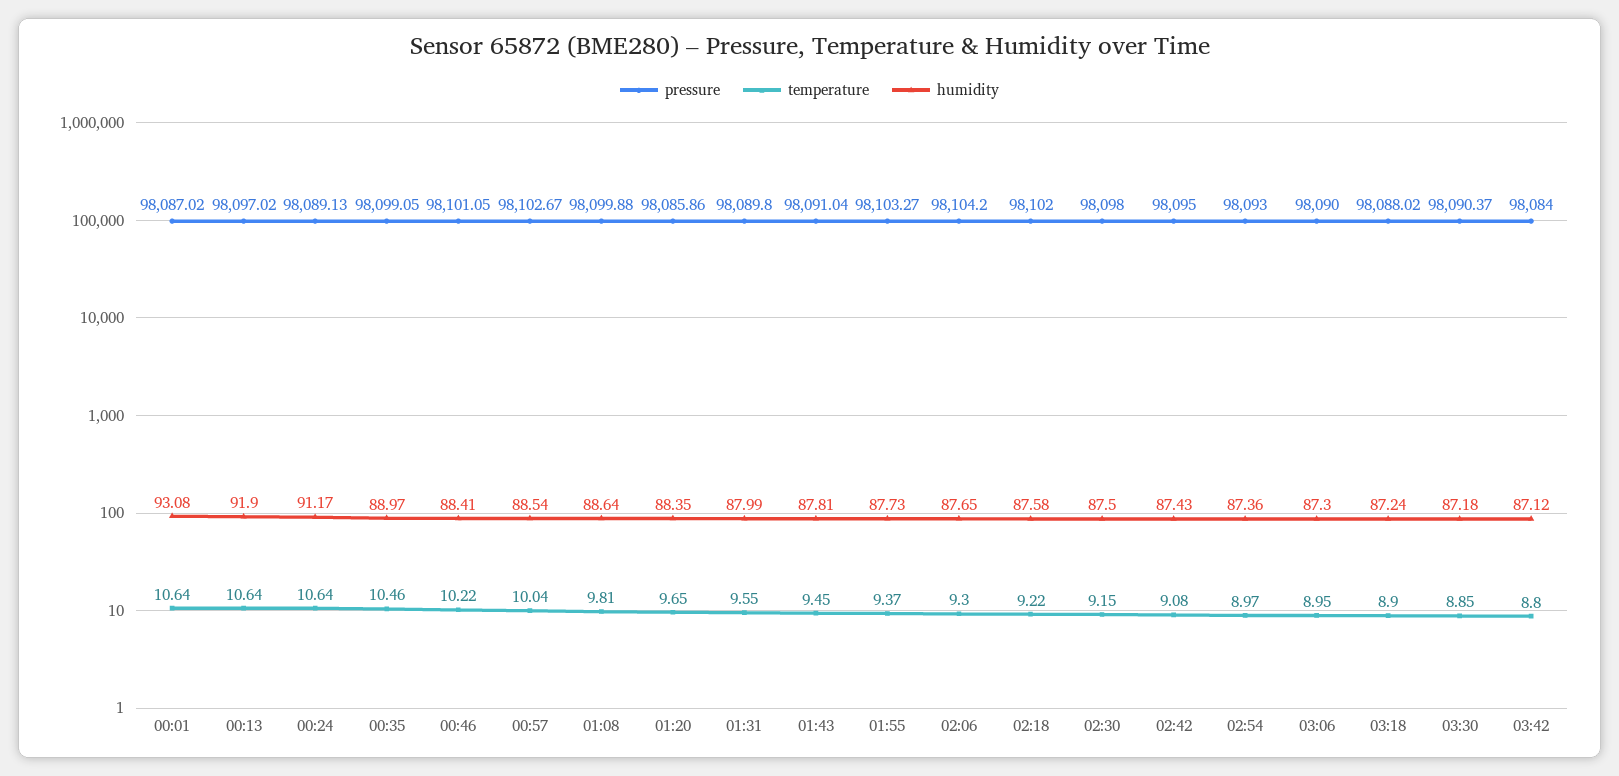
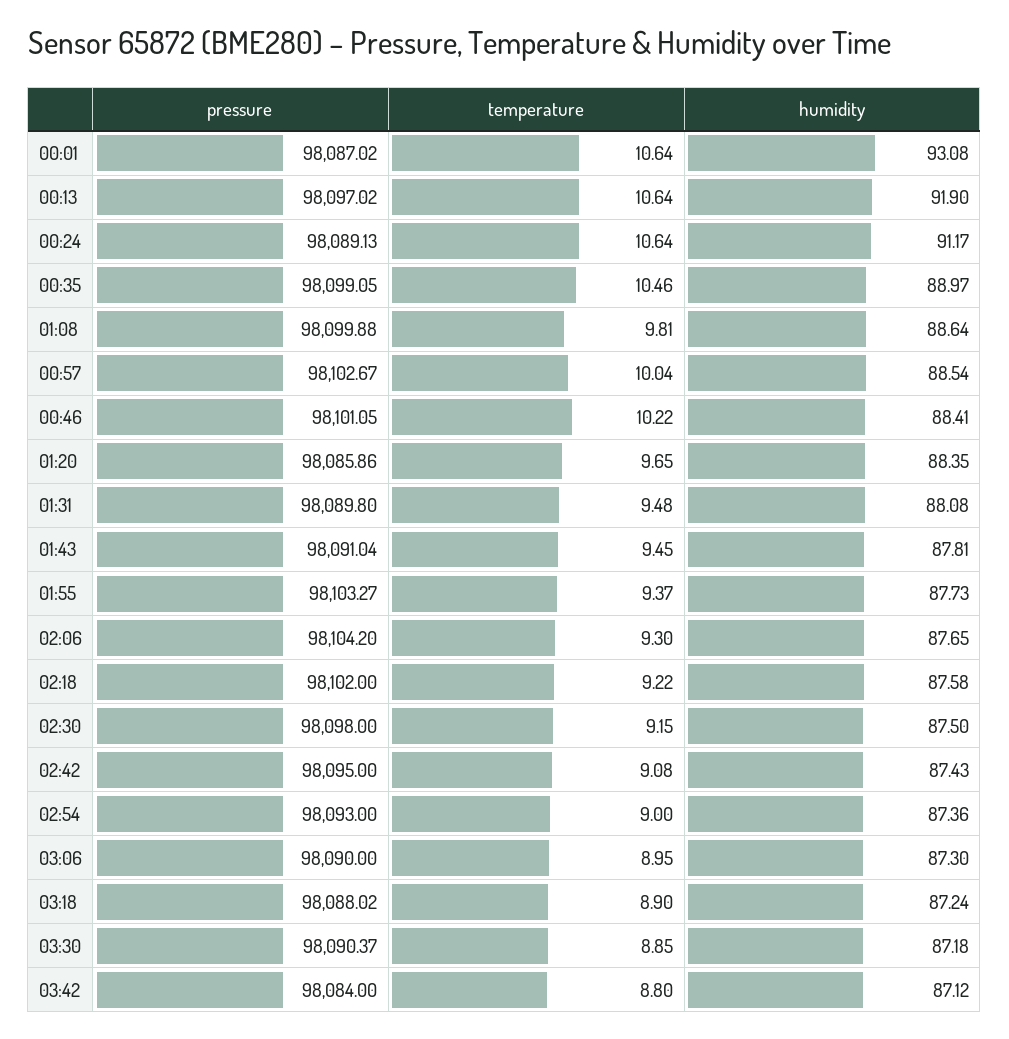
  {
    "pressure": {
      "00:01": 98087.02,
      "00:13": 98097.02,
      "00:24": 98089.13,
      "00:35": 98099.05,
      "00:46": 98101.05,
      "00:57": 98102.67,
      "01:08": 98099.88,
      "01:20": 98085.86,
      "01:31": 98089.8,
      "01:43": 98091.04,
      "01:55": 98103.27,
      "02:06": 98104.2,
      "02:18": 98102,
      "02:30": 98098,
      "02:42": 98095,
      "02:54": 98093,
      "03:06": 98090,
      "03:18": 98088.02,
      "03:30": 98090.37,
      "03:42": 98084
    },
    "temperature": {
      "00:01": 10.64,
      "00:13": 10.64,
      "00:24": 10.64,
      "00:35": 10.46,
      "00:46": 10.22,
      "00:57": 10.04,
      "01:08": 9.81,
      "01:20": 9.65,
-     "01:31": 9.55,
+     "01:31": 9.48,
      "01:43": 9.45,
      "01:55": 9.37,
      "02:06": 9.3,
      "02:18": 9.22,
      "02:30": 9.15,
      "02:42": 9.08,
-     "02:54": 8.97,
+     "02:54": 9,
      "03:06": 8.95,
      "03:18": 8.9,
      "03:30": 8.85,
      "03:42": 8.8
    },
    "humidity": {
      "00:01": 93.08,
      "00:13": 91.9,
      "00:24": 91.17,
      "00:35": 88.97,
      "00:46": 88.41,
      "00:57": 88.54,
      "01:08": 88.64,
      "01:20": 88.35,
-     "01:31": 87.99,
+     "01:31": 88.08,
      "01:43": 87.81,
      "01:55": 87.73,
      "02:06": 87.65,
      "02:18": 87.58,
      "02:30": 87.5,
      "02:42": 87.43,
      "02:54": 87.36,
      "03:06": 87.3,
      "03:18": 87.24,
      "03:30": 87.18,
      "03:42": 87.12
    }
  }

